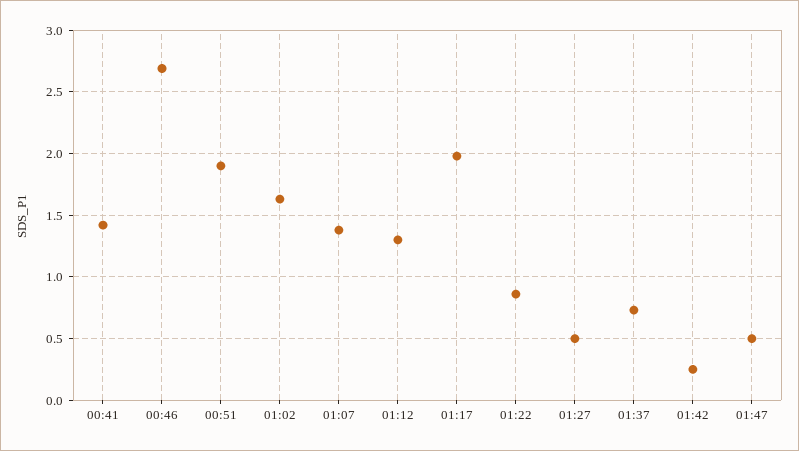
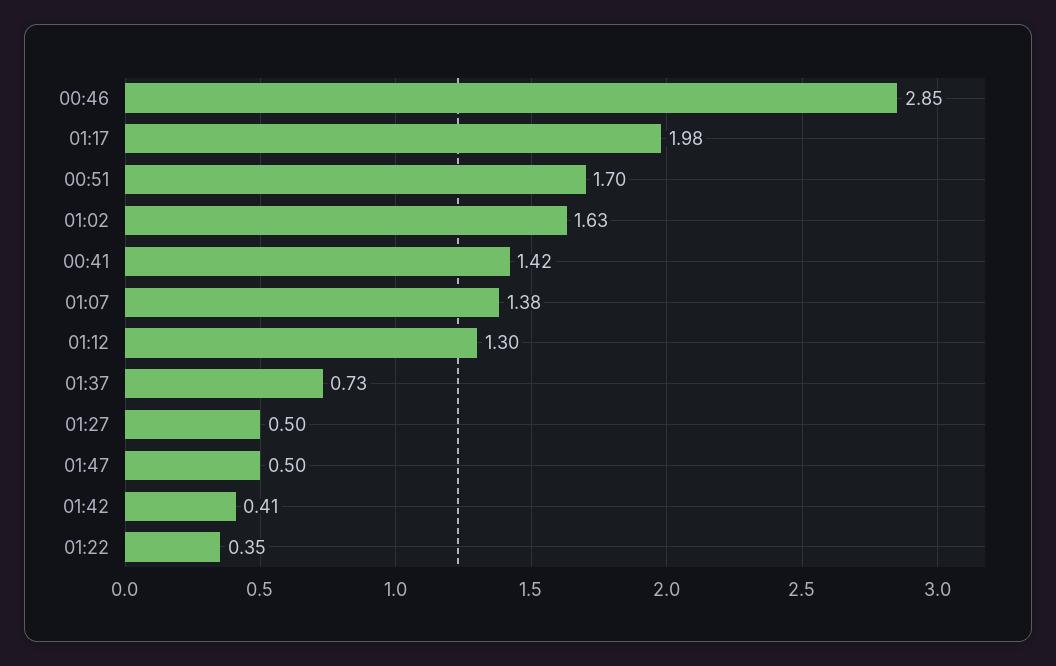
  {
    "00:41": 1.42,
-   "00:46": 2.7,
+   "00:46": 2.85,
-   "00:51": 1.9,
+   "00:51": 1.7,
    "01:02": 1.63,
    "01:07": 1.38,
    "01:12": 1.3,
    "01:17": 1.98,
-   "01:22": 0.85,
+   "01:22": 0.35,
    "01:27": 0.5,
    "01:37": 0.73,
-   "01:42": 0.25,
+   "01:42": 0.41,
    "01:47": 0.5
  }

